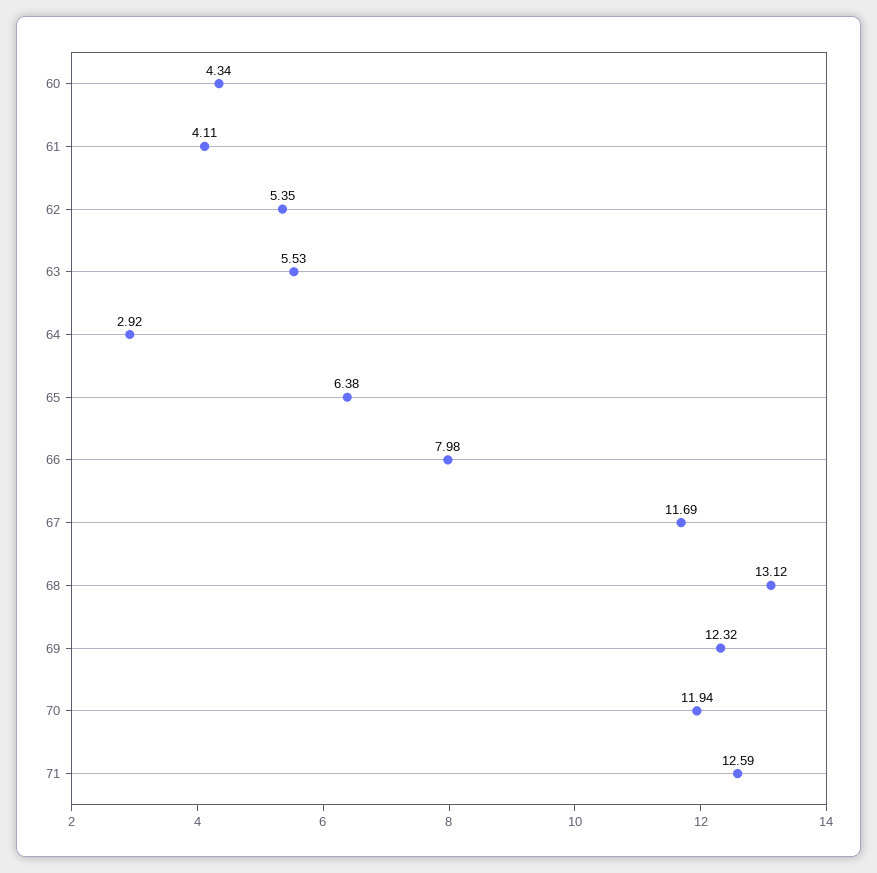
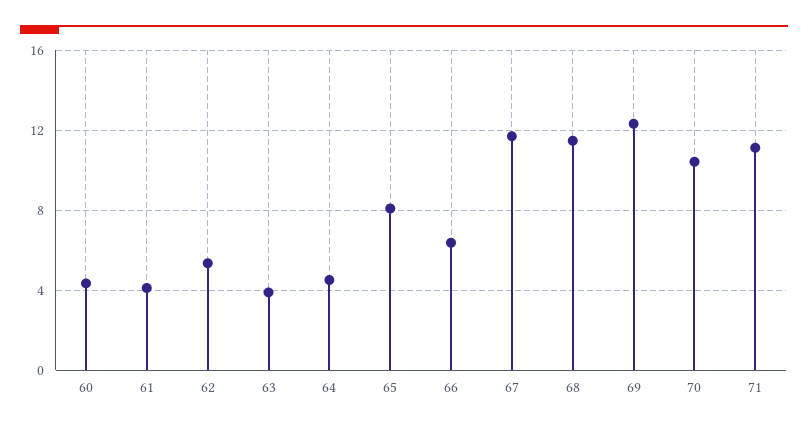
  {
    "60": 4.34,
    "61": 4.11,
    "62": 5.35,
-   "63": 5.53,
+   "63": 4,
-   "64": 2.92,
+   "64": 4.5,
-   "65": 6.38,
+   "65": 8,
-   "66": 7.98,
+   "66": 6.5,
    "67": 11.69,
-   "68": 13.12,
+   "68": 11.5,
    "69": 12.32,
-   "70": 11.94,
+   "70": 10.5,
-   "71": 12.59
+   "71": 11
  }

